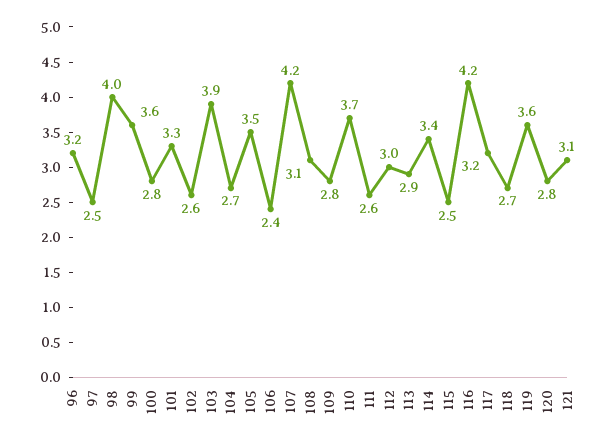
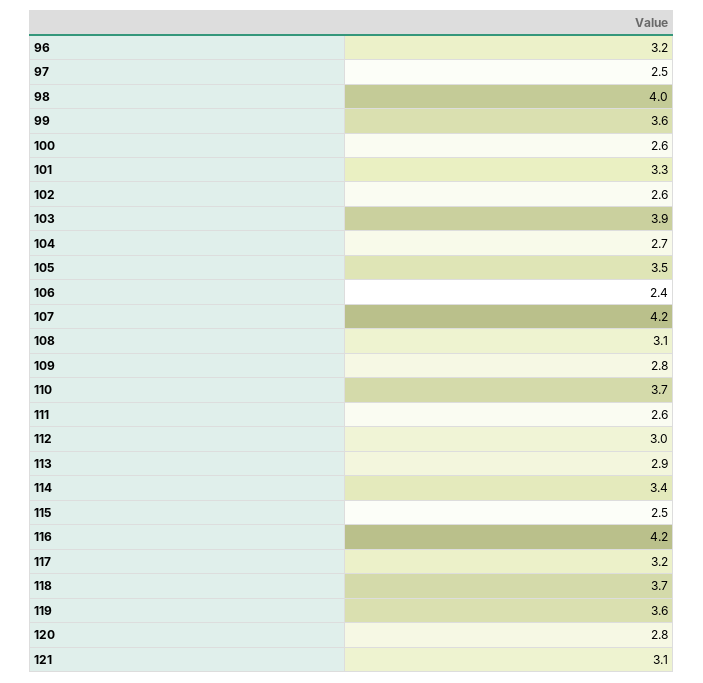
  {
    "96": 3.2,
    "97": 2.5,
    "98": 4,
    "99": 3.6,
-   "100": 2.8,
+   "100": 2.6,
    "101": 3.3,
    "102": 2.6,
    "103": 3.9,
    "104": 2.7,
    "105": 3.5,
    "106": 2.4,
    "107": 4.2,
    "108": 3.1,
    "109": 2.8,
    "110": 3.7,
    "111": 2.6,
    "112": 3,
    "113": 2.9,
    "114": 3.4,
    "115": 2.5,
    "116": 4.2,
    "117": 3.2,
-   "118": 2.7,
+   "118": 3.7,
    "119": 3.6,
    "120": 2.8,
    "121": 3.1
  }

